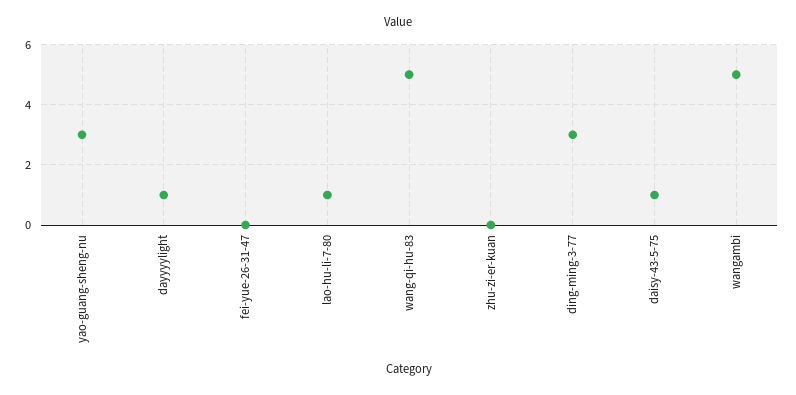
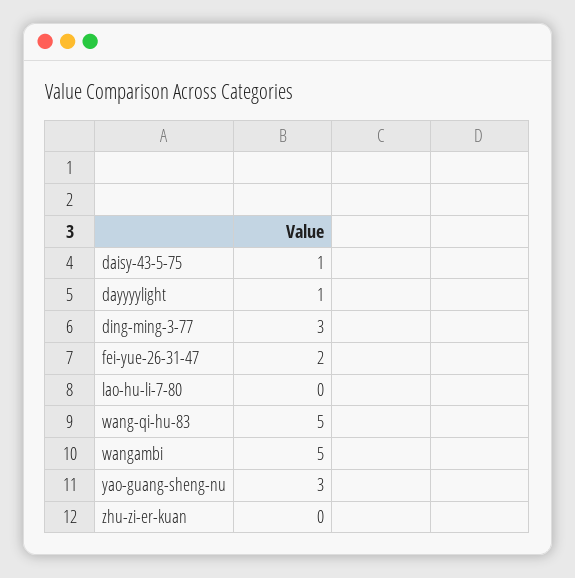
  {
    "yao-guang-sheng-nu": 3,
    "dayyyylight": 1,
-   "fei-yue-26-31-47": 0,
+   "fei-yue-26-31-47": 2,
-   "lao-hu-li-7-80": 1,
+   "lao-hu-li-7-80": 0,
    "wang-qi-hu-83": 5,
    "zhu-zi-er-kuan": 0,
    "ding-ming-3-77": 3,
    "daisy-43-5-75": 1,
    "wangambi": 5
  }

